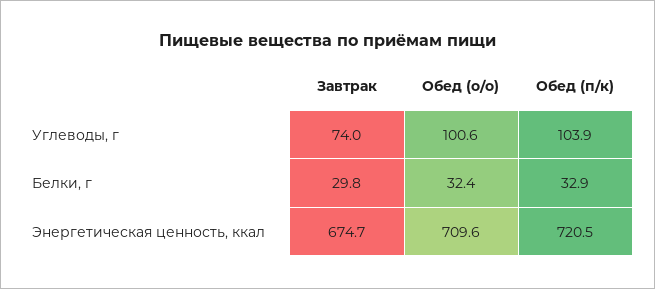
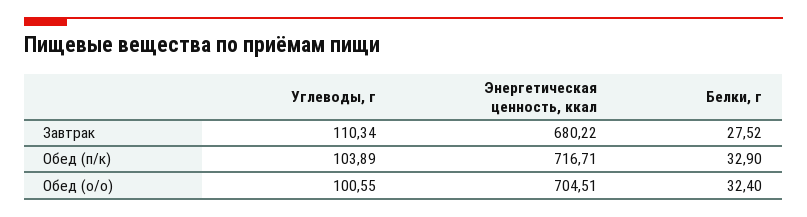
  {
    "Завтрак": {
-     "Углеводы, г": 74,
+     "Углеводы, г": 110.34,
-     "Белки, г": 29.8,
+     "Белки, г": 27.52,
-     "Энергетическая ценность, ккал": 674.7
+     "Энергетическая ценность, ккал": 680.22
    },
    "Обед (о/о)": {
      "Углеводы, г": 100.55,
      "Белки, г": 32.4,
-     "Энергетическая ценность, ккал": 709.6
+     "Энергетическая ценность, ккал": 704.51
    },
    "Обед (п/к)": {
      "Углеводы, г": 103.89,
      "Белки, г": 32.9,
-     "Энергетическая ценность, ккал": 720.5
+     "Энергетическая ценность, ккал": 716.71
    }
  }

